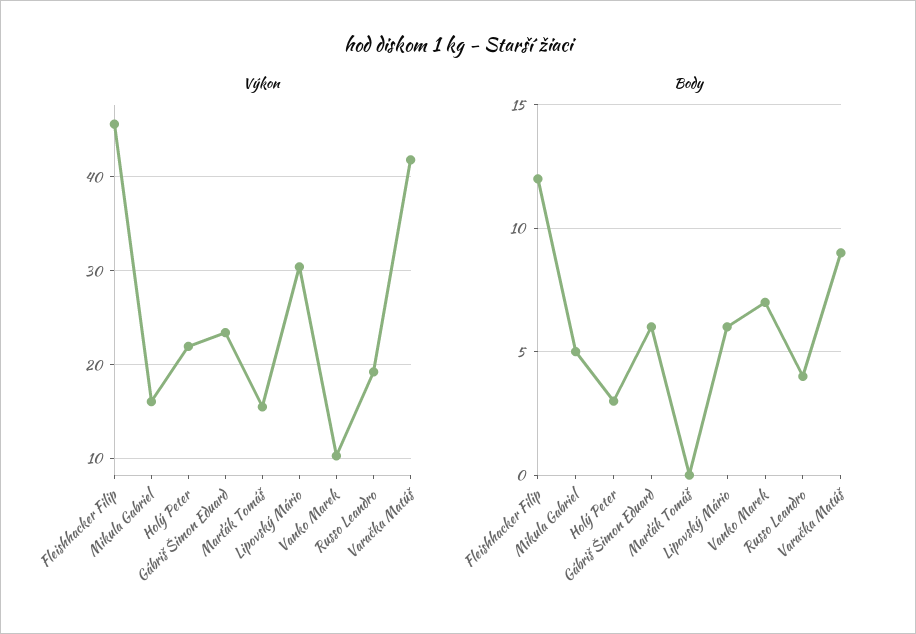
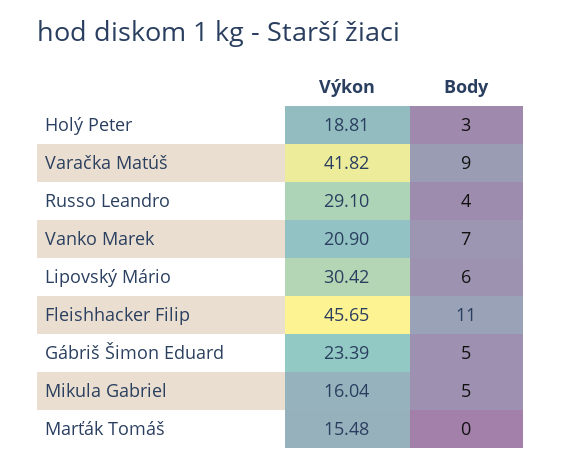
  {
    "Výkon": {
      "Fleishhacker Filip": 45.65,
      "Mikula Gabriel": 16.04,
-     "Holý Peter": 22,
+     "Holý Peter": 18.81,
      "Gábriš Šimon Eduard": 23.39,
      "Marťák Tomáš": 15.48,
      "Lipovský Mário": 30.42,
-     "Vanko Marek": 10,
+     "Vanko Marek": 20.9,
-     "Russo Leandro": 19,
+     "Russo Leandro": 29.1,
      "Varačka Matúš": 41.82
    },
    "Body": {
-     "Fleishhacker Filip": 12,
+     "Fleishhacker Filip": 11,
      "Mikula Gabriel": 5,
      "Holý Peter": 3,
-     "Gábriš Šimon Eduard": 6,
+     "Gábriš Šimon Eduard": 5,
      "Marťák Tomáš": 0,
      "Lipovský Mário": 6,
      "Vanko Marek": 7,
      "Russo Leandro": 4,
      "Varačka Matúš": 9
    }
  }

